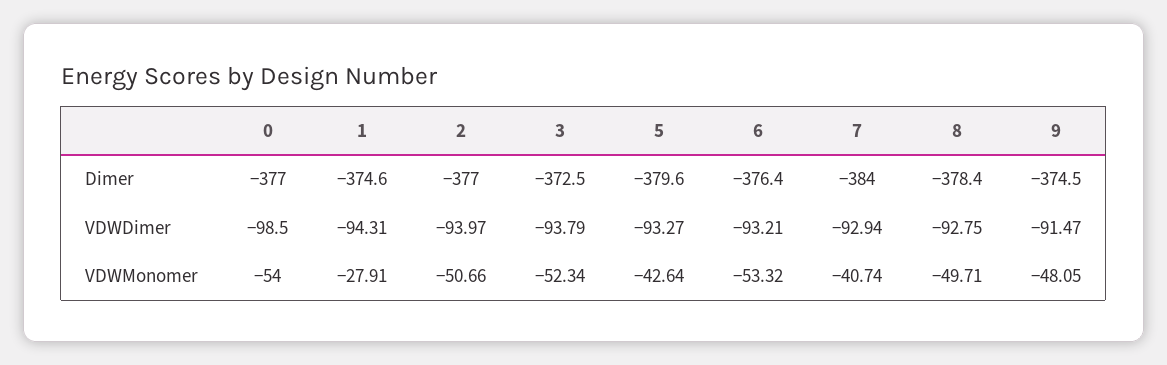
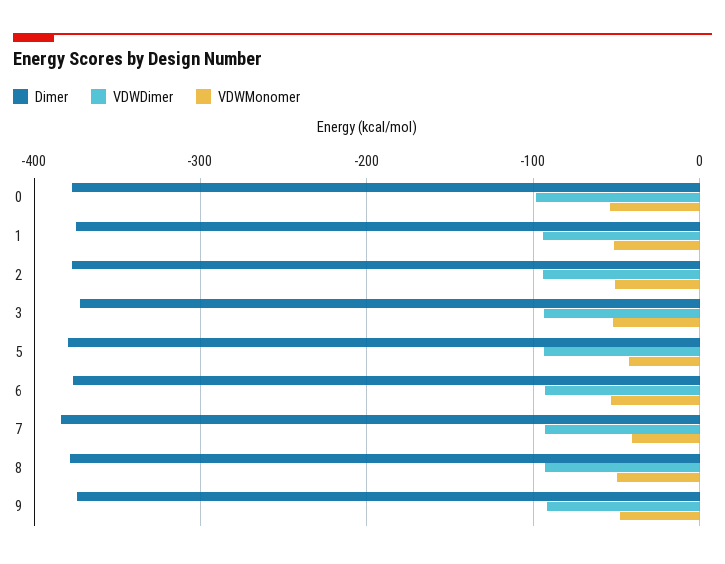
  {
    "Dimer": {
      "0": -377,
      "1": -374.6,
      "2": -377,
      "3": -372.5,
      "5": -379.6,
      "6": -376.4,
      "7": -384,
      "8": -378.4,
      "9": -374.5
    },
    "VDWDimer": {
      "0": -98.5,
      "1": -94.31,
      "2": -93.97,
      "3": -93.79,
      "5": -93.27,
      "6": -93.21,
      "7": -92.94,
      "8": -92.75,
      "9": -91.47
    },
    "VDWMonomer": {
      "0": -54,
-     "1": -27.91,
+     "1": -50,
      "2": -50.66,
      "3": -52.34,
      "5": -42.64,
      "6": -53.32,
      "7": -40.74,
      "8": -49.71,
      "9": -48.05
    }
  }

